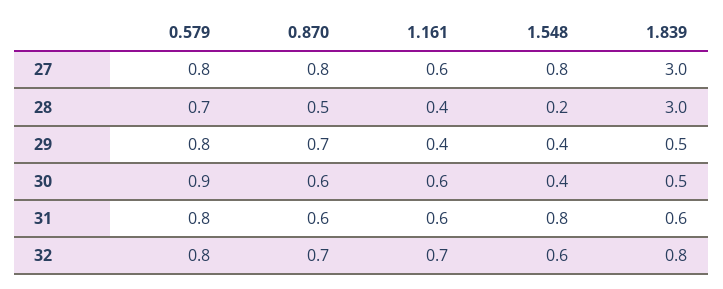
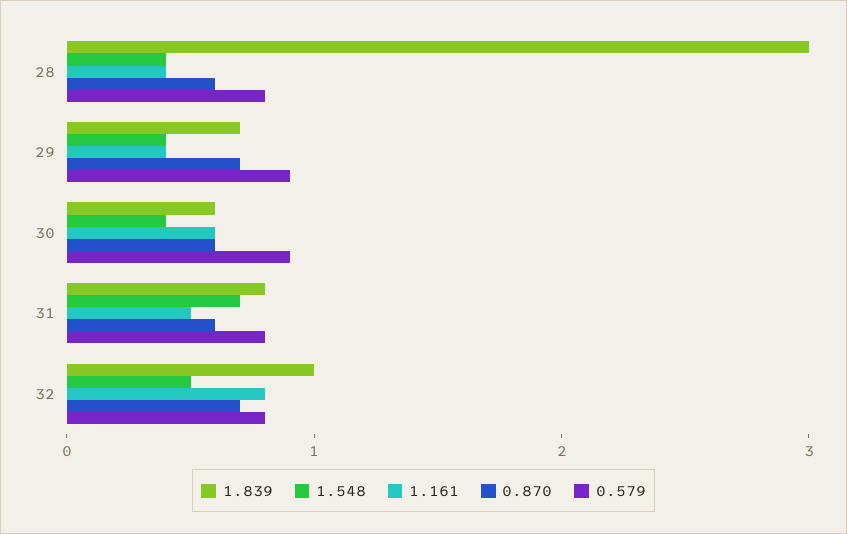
  {
    "0.579": {
-     "27": 0.8,
-     "28": 0.7,
+     "28": 0.8,
-     "29": 0.8,
+     "29": 0.9,
      "30": 0.9,
      "31": 0.8,
      "32": 0.8
    },
    "0.870": {
-     "27": 0.8,
-     "28": 0.5,
+     "28": 0.6,
      "29": 0.7,
      "30": 0.6,
      "31": 0.6,
      "32": 0.7
    },
    "1.161": {
-     "27": 0.6,
      "28": 0.4,
      "29": 0.4,
      "30": 0.6,
-     "31": 0.6,
+     "31": 0.5,
-     "32": 0.7
+     "32": 0.8
    },
    "1.548": {
-     "27": 0.8,
-     "28": 0.2,
+     "28": 0.4,
      "29": 0.4,
      "30": 0.4,
-     "31": 0.8,
+     "31": 0.7,
-     "32": 0.6
+     "32": 0.5
    },
    "1.839": {
-     "27": 3,
      "28": 3,
-     "29": 0.5,
+     "29": 0.7,
-     "30": 0.5,
+     "30": 0.6,
-     "31": 0.6,
+     "31": 0.8,
-     "32": 0.8
+     "32": 1
    }
  }

